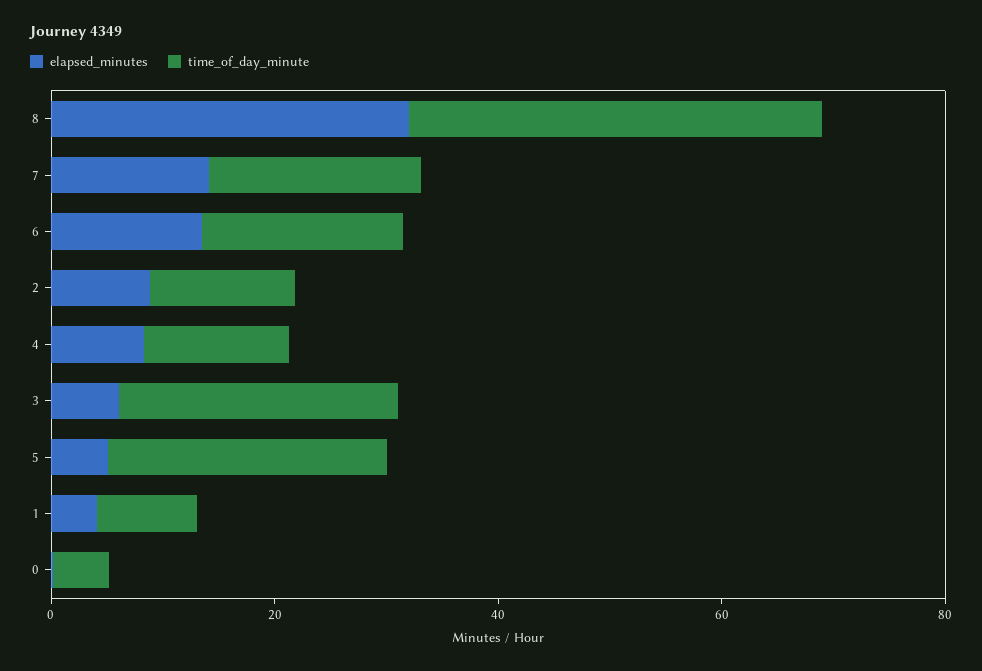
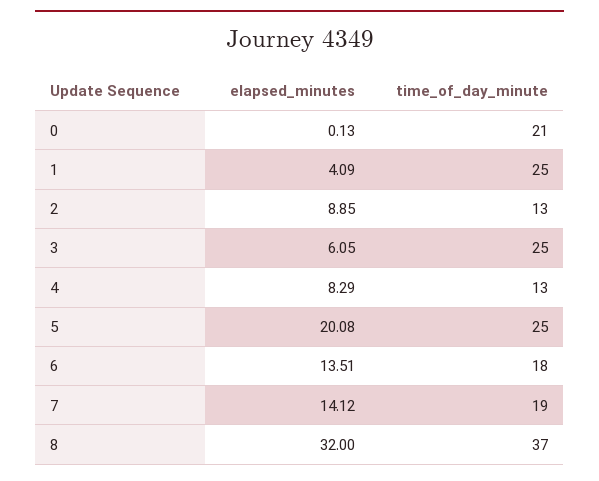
  {
    "elapsed_minutes": {
      "8": 32,
      "7": 14.12,
      "6": 13.51,
      "2": 8.85,
      "4": 8.29,
      "3": 6.05,
-     "5": 5,
+     "5": 20.08,
      "1": 4.09,
      "0": 0.13
    },
    "time_of_day_minute": {
      "8": 37,
      "7": 19,
      "6": 18,
      "2": 13,
      "4": 13,
      "3": 25,
      "5": 25,
-     "1": 10,
+     "1": 25,
-     "0": 5
+     "0": 21
    }
  }

